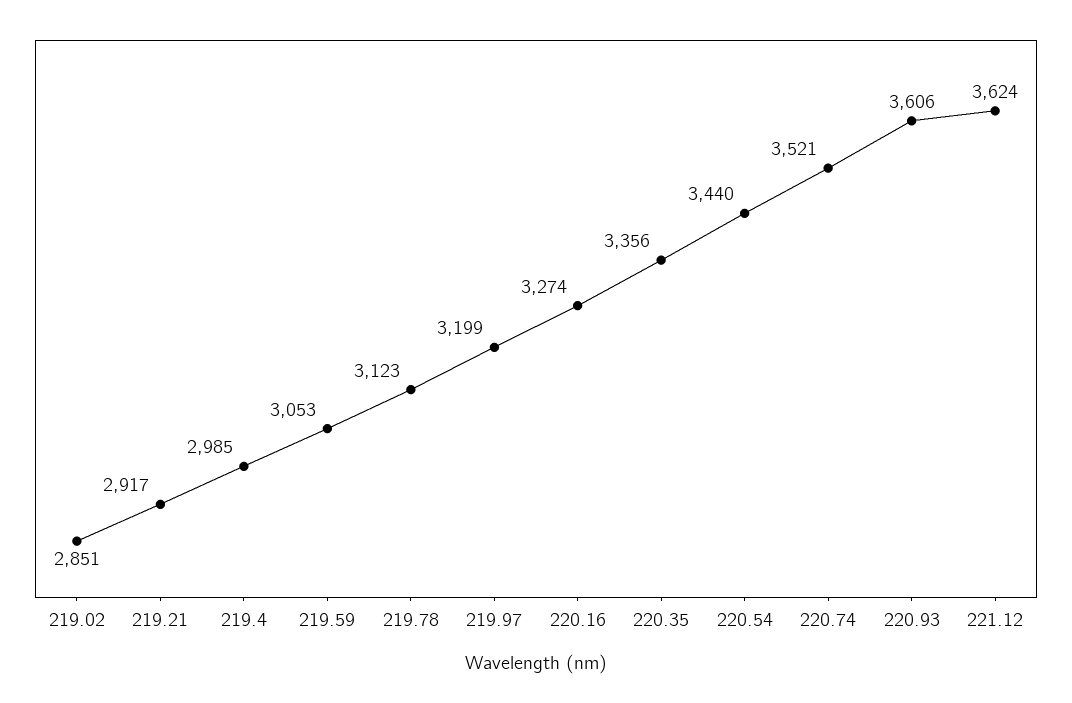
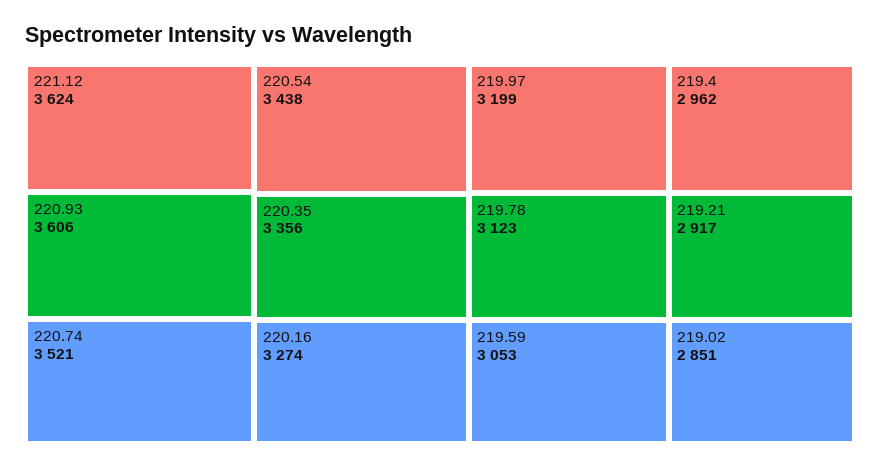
  {
    "219.02": 2851,
    "219.21": 2917,
-   "219.4": 2985,
+   "219.4": 2962,
    "219.59": 3053,
    "219.78": 3123,
    "219.97": 3199,
    "220.16": 3274,
    "220.35": 3356,
-   "220.54": 3440,
+   "220.54": 3438,
    "220.74": 3521,
    "220.93": 3606,
    "221.12": 3624
  }

